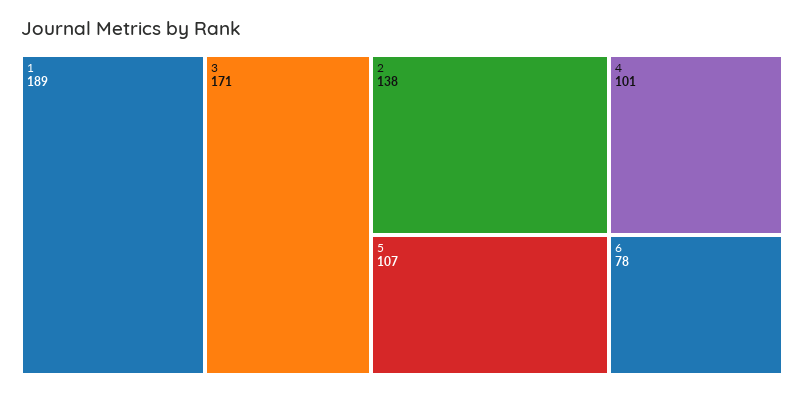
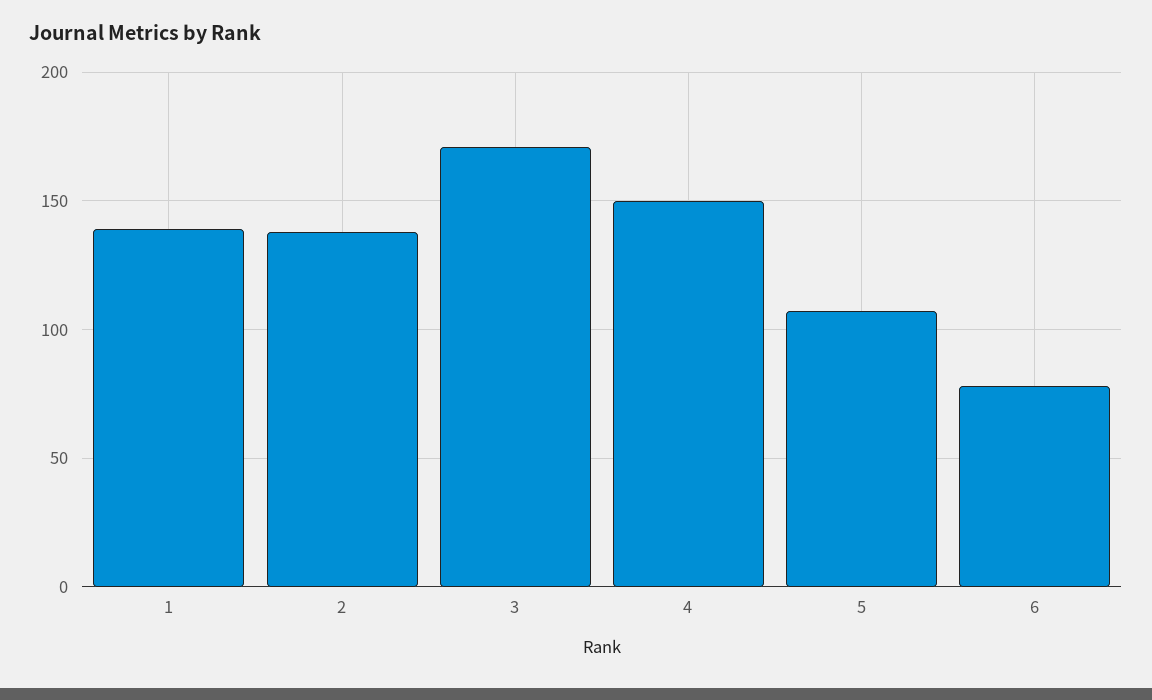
  {
-   "1": 189,
+   "1": 140,
    "3": 171,
    "2": 138,
    "5": 107,
-   "4": 101,
+   "4": 150,
    "6": 78
  }

